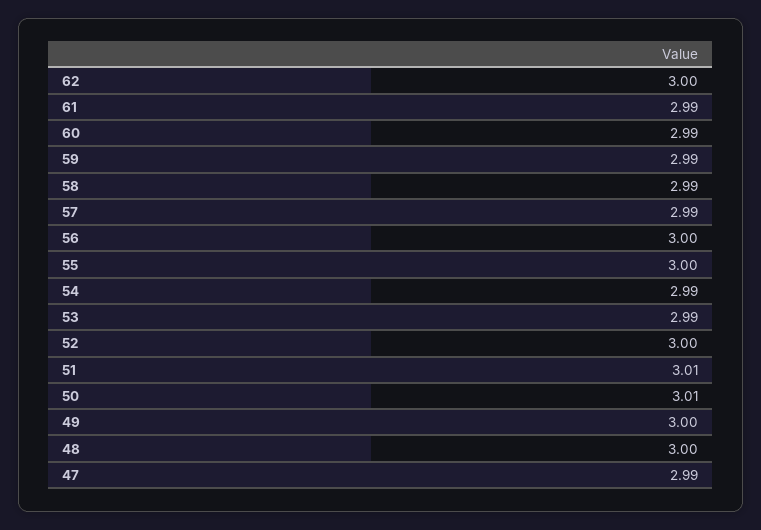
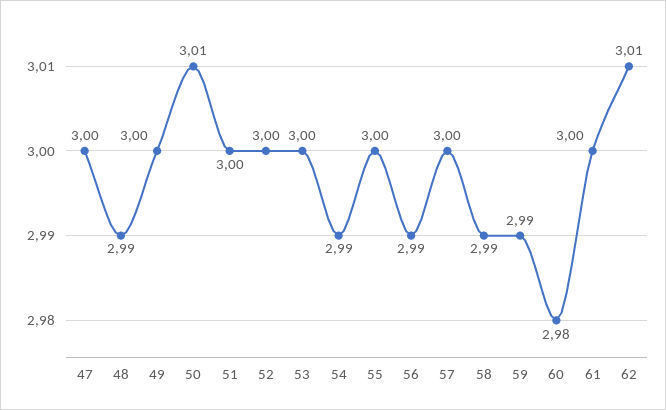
  {
-   "62": 3,
+   "62": 3.01,
-   "61": 2.99,
+   "61": 3,
-   "60": 2.99,
+   "60": 2.98,
    "59": 2.99,
    "58": 2.99,
-   "57": 2.99,
+   "57": 3,
-   "56": 3,
+   "56": 2.99,
    "55": 3,
    "54": 2.99,
-   "53": 2.99,
+   "53": 3,
    "52": 3,
-   "51": 3.01,
+   "51": 3,
    "50": 3.01,
    "49": 3,
-   "48": 3,
+   "48": 2.99,
-   "47": 2.99
+   "47": 3
  }

